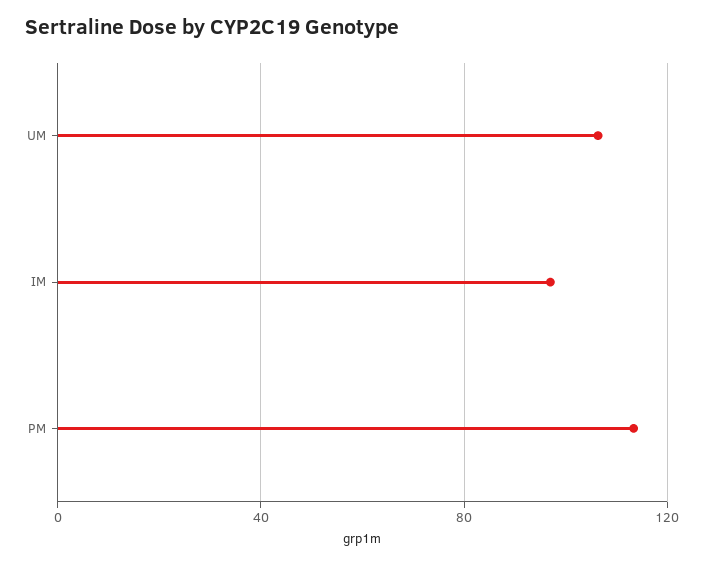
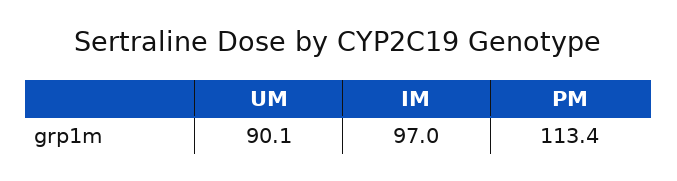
  {
-   "UM": 105,
+   "UM": 90.1,
    "IM": 97,
    "PM": 113.4
  }

